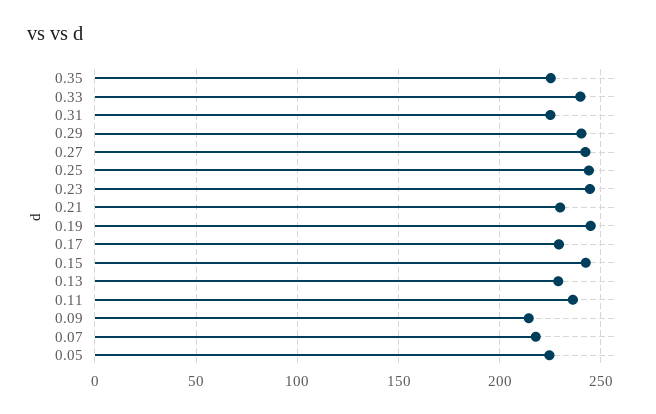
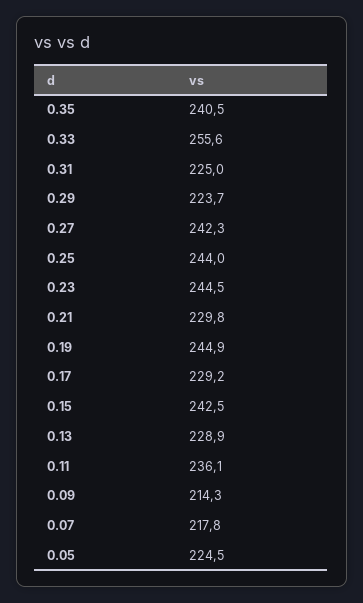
  {
-   "0.35": 225,
+   "0.35": 240.5,
-   "0.33": 240,
+   "0.33": 255.6,
    "0.31": 225,
-   "0.29": 240,
+   "0.29": 223.7,
    "0.27": 242.3,
    "0.25": 244,
    "0.23": 244.5,
    "0.21": 229.8,
    "0.19": 244.9,
    "0.17": 229.2,
    "0.15": 242.5,
    "0.13": 228.9,
    "0.11": 236.1,
    "0.09": 214.3,
    "0.07": 217.8,
    "0.05": 224.5
  }

